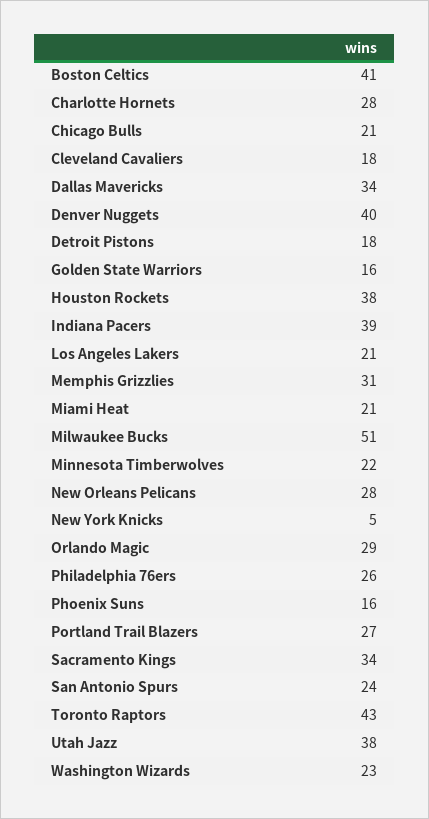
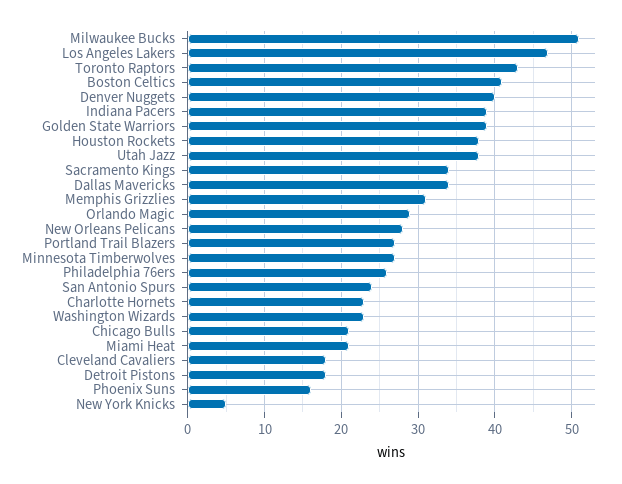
  {
    "Boston Celtics": 41,
-   "Charlotte Hornets": 28,
+   "Charlotte Hornets": 23,
    "Chicago Bulls": 21,
    "Cleveland Cavaliers": 18,
    "Dallas Mavericks": 34,
    "Denver Nuggets": 40,
    "Detroit Pistons": 18,
-   "Golden State Warriors": 16,
+   "Golden State Warriors": 39,
    "Houston Rockets": 38,
    "Indiana Pacers": 39,
-   "Los Angeles Lakers": 21,
+   "Los Angeles Lakers": 47,
    "Memphis Grizzlies": 31,
    "Miami Heat": 21,
    "Milwaukee Bucks": 51,
-   "Minnesota Timberwolves": 22,
+   "Minnesota Timberwolves": 27,
    "New Orleans Pelicans": 28,
    "New York Knicks": 5,
    "Orlando Magic": 29,
    "Philadelphia 76ers": 26,
    "Phoenix Suns": 16,
    "Portland Trail Blazers": 27,
    "Sacramento Kings": 34,
    "San Antonio Spurs": 24,
    "Toronto Raptors": 43,
    "Utah Jazz": 38,
    "Washington Wizards": 23
  }

